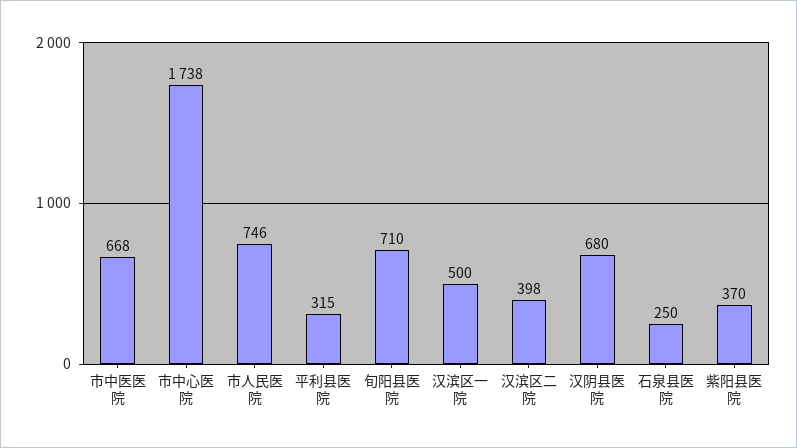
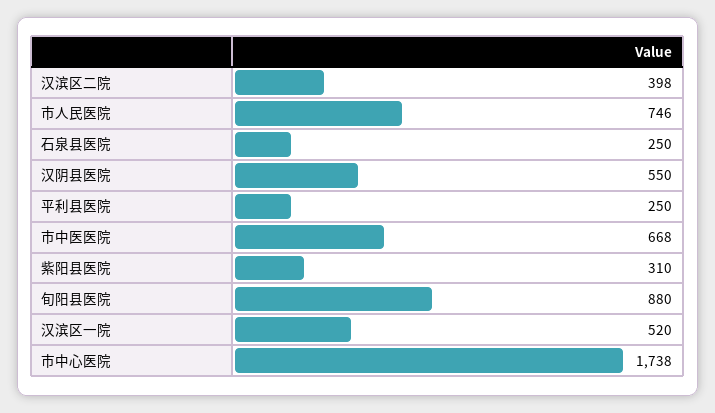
  {
    "市中医医院": 668,
    "市中心医院": 1738,
    "市人民医院": 746,
-   "平利县医院": 315,
+   "平利县医院": 250,
-   "旬阳县医院": 710,
+   "旬阳县医院": 880,
-   "汉滨区一院": 500,
+   "汉滨区一院": 520,
    "汉滨区二院": 398,
-   "汉阴县医院": 680,
+   "汉阴县医院": 550,
    "石泉县医院": 250,
-   "紫阳县医院": 370
+   "紫阳县医院": 310
  }

